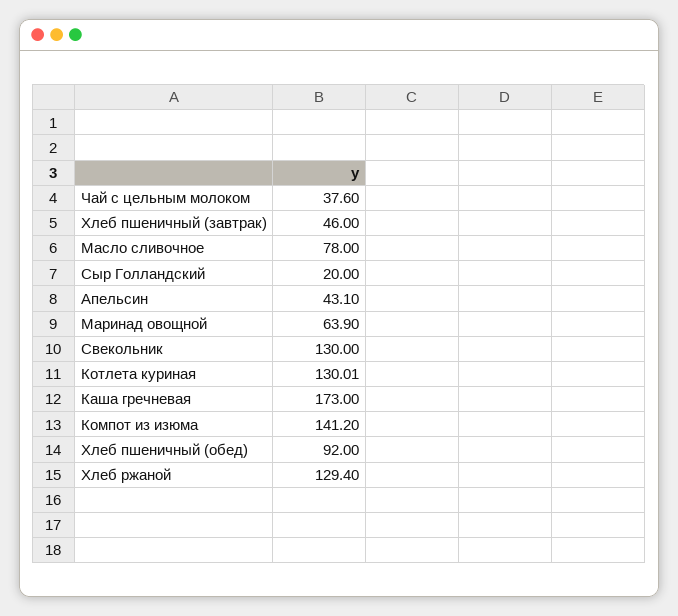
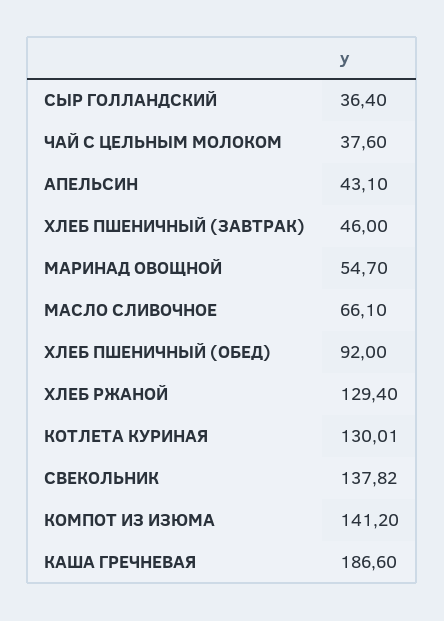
  {
    "Чай с цельным молоком": 37.6,
    "Хлеб пшеничный (завтрак)": 46,
-   "Масло сливочное": 78,
+   "Масло сливочное": 66.1,
-   "Сыр Голландский": 20,
+   "Сыр Голландский": 36.4,
    "Апельсин": 43.1,
-   "Маринад овощной": 63.9,
+   "Маринад овощной": 54.7,
-   "Свекольник": 130,
+   "Свекольник": 137.82,
    "Котлета куриная": 130.01,
-   "Каша гречневая": 173,
+   "Каша гречневая": 186.6,
    "Компот из изюма": 141.2,
    "Хлеб пшеничный (обед)": 92,
    "Хлеб ржаной": 129.4
  }

